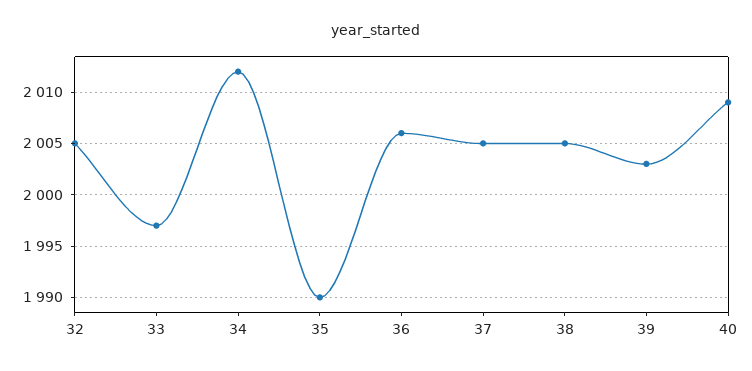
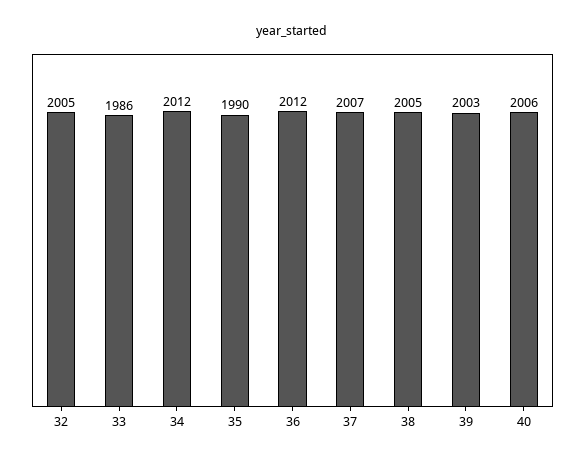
  {
    "32": 2005,
-   "33": 1997,
+   "33": 1986,
    "34": 2012,
    "35": 1990,
-   "36": 2006,
+   "36": 2012,
-   "37": 2005,
+   "37": 2007,
    "38": 2005,
    "39": 2003,
-   "40": 2009
+   "40": 2006
  }

